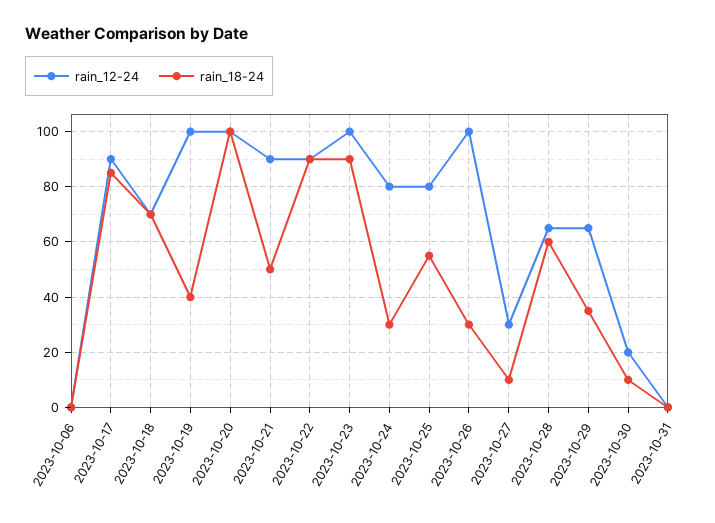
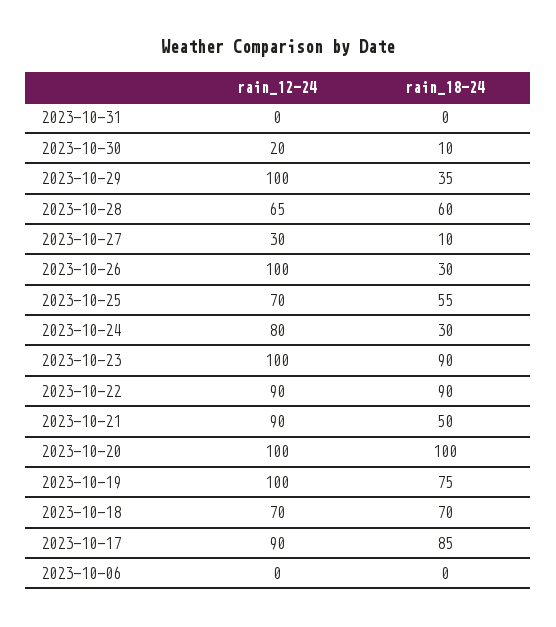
  {
    "rain_12-24": {
      "2023-10-06": 0,
      "2023-10-17": 90,
      "2023-10-18": 70,
      "2023-10-19": 100,
      "2023-10-20": 100,
      "2023-10-21": 90,
      "2023-10-22": 90,
      "2023-10-23": 100,
      "2023-10-24": 80,
-     "2023-10-25": 80,
+     "2023-10-25": 70,
      "2023-10-26": 100,
      "2023-10-27": 30,
      "2023-10-28": 65,
-     "2023-10-29": 65,
+     "2023-10-29": 100,
      "2023-10-30": 20,
      "2023-10-31": 0
    },
    "rain_18-24": {
      "2023-10-06": 0,
      "2023-10-17": 85,
      "2023-10-18": 70,
-     "2023-10-19": 40,
+     "2023-10-19": 75,
      "2023-10-20": 100,
      "2023-10-21": 50,
      "2023-10-22": 90,
      "2023-10-23": 90,
      "2023-10-24": 30,
      "2023-10-25": 55,
      "2023-10-26": 30,
      "2023-10-27": 10,
      "2023-10-28": 60,
      "2023-10-29": 35,
      "2023-10-30": 10,
      "2023-10-31": 0
    }
  }

